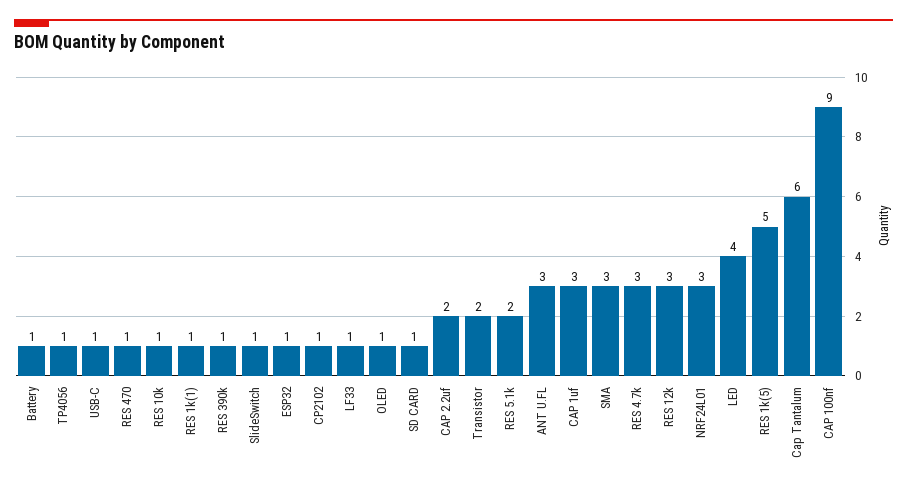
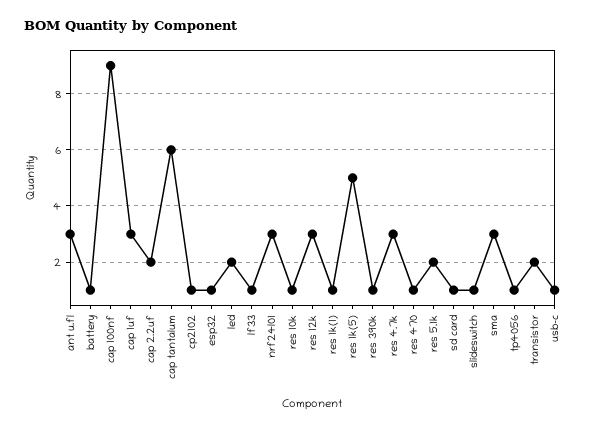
  {
    "Battery": 1,
    "TP4056": 1,
    "USB-C": 1,
    "RES 470": 1,
    "RES 10k": 1,
    "RES 1k(1)": 1,
    "RES 390k": 1,
    "SlideSwitch": 1,
    "ESP32": 1,
    "CP2102": 1,
    "LF33": 1,
-   "OLED": 1,
    "SD CARD": 1,
    "CAP 2.2uf": 2,
    "Transistor": 2,
    "RES 5.1k": 2,
    "ANT U.FL": 3,
    "CAP 1uf": 3,
    "SMA": 3,
    "RES 4.7k": 3,
    "RES 12k": 3,
    "NRF24L01": 3,
-   "LED": 4,
+   "LED": 2,
    "RES 1k(5)": 5,
    "Cap Tantalum": 6,
    "CAP 100nf": 9
  }

